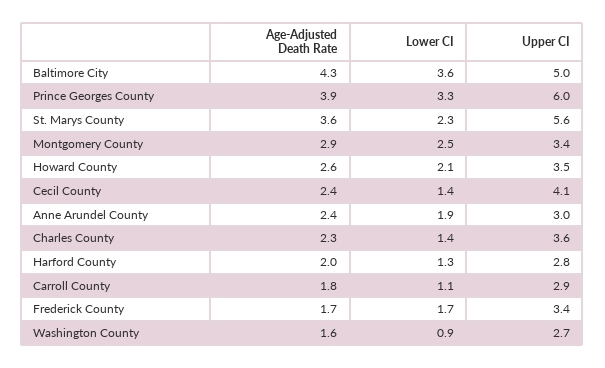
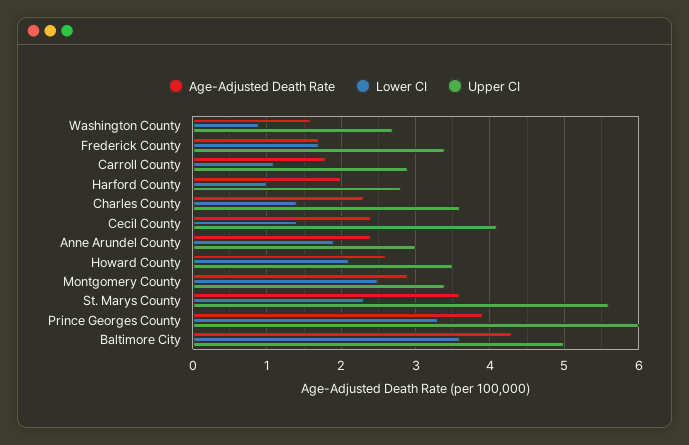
  {
    "Age-Adjusted Death Rate": {
      "Baltimore City": 4.3,
      "Prince Georges County": 3.9,
      "St. Marys County": 3.6,
      "Montgomery County": 2.9,
      "Howard County": 2.6,
      "Cecil County": 2.4,
      "Anne Arundel County": 2.4,
      "Charles County": 2.3,
      "Harford County": 2,
      "Carroll County": 1.8,
      "Frederick County": 1.7,
      "Washington County": 1.6
    },
    "Lower CI": {
      "Baltimore City": 3.6,
      "Prince Georges County": 3.3,
      "St. Marys County": 2.3,
      "Montgomery County": 2.5,
      "Howard County": 2.1,
      "Cecil County": 1.4,
      "Anne Arundel County": 1.9,
      "Charles County": 1.4,
-     "Harford County": 1.3,
+     "Harford County": 1,
      "Carroll County": 1.1,
      "Frederick County": 1.7,
      "Washington County": 0.9
    },
    "Upper CI": {
      "Baltimore City": 5,
      "Prince Georges County": 6,
      "St. Marys County": 5.6,
      "Montgomery County": 3.4,
      "Howard County": 3.5,
      "Cecil County": 4.1,
      "Anne Arundel County": 3,
      "Charles County": 3.6,
      "Harford County": 2.8,
      "Carroll County": 2.9,
      "Frederick County": 3.4,
      "Washington County": 2.7
    }
  }

